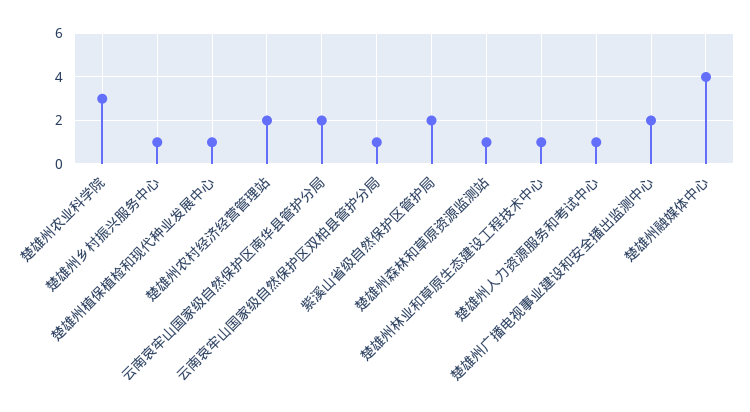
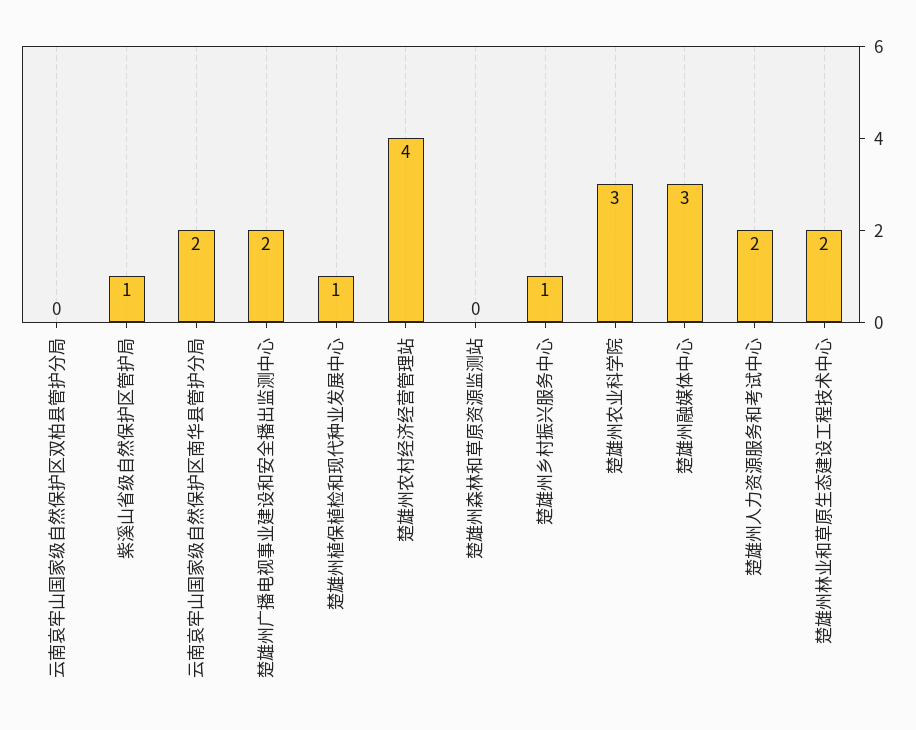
  {
    "楚雄州农业科学院": 3,
    "楚雄州乡村振兴服务中心": 1,
    "楚雄州植保植检和现代种业发展中心": 1,
-   "楚雄州农村经济经营管理站": 2,
+   "楚雄州农村经济经营管理站": 4,
    "云南哀牢山国家级自然保护区南华县管护分局": 2,
-   "云南哀牢山国家级自然保护区双柏县管护分局": 1,
+   "云南哀牢山国家级自然保护区双柏县管护分局": 0,
-   "紫溪山省级自然保护区管护局": 2,
+   "紫溪山省级自然保护区管护局": 1,
-   "楚雄州森林和草原资源监测站": 1,
+   "楚雄州森林和草原资源监测站": 0,
-   "楚雄州林业和草原生态建设工程技术中心": 1,
+   "楚雄州林业和草原生态建设工程技术中心": 2,
-   "楚雄州人力资源服务和考试中心": 1,
+   "楚雄州人力资源服务和考试中心": 2,
    "楚雄州广播电视事业建设和安全播出监测中心": 2,
-   "楚雄州融媒体中心": 4
+   "楚雄州融媒体中心": 3
  }

